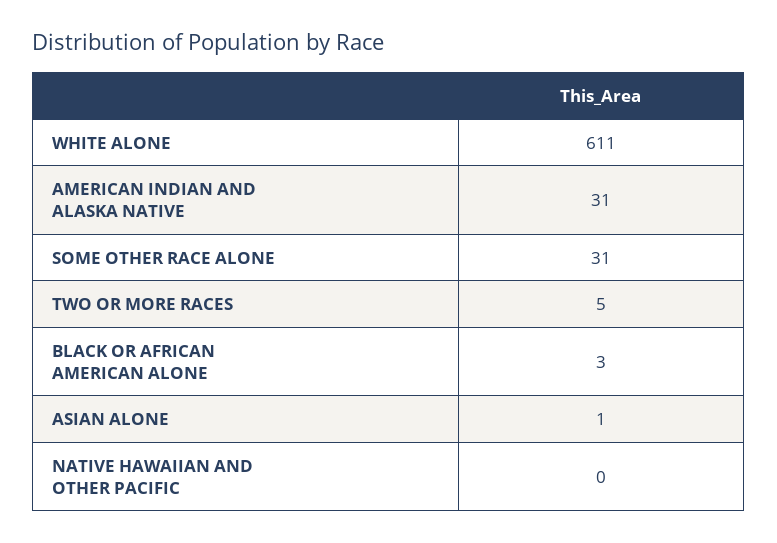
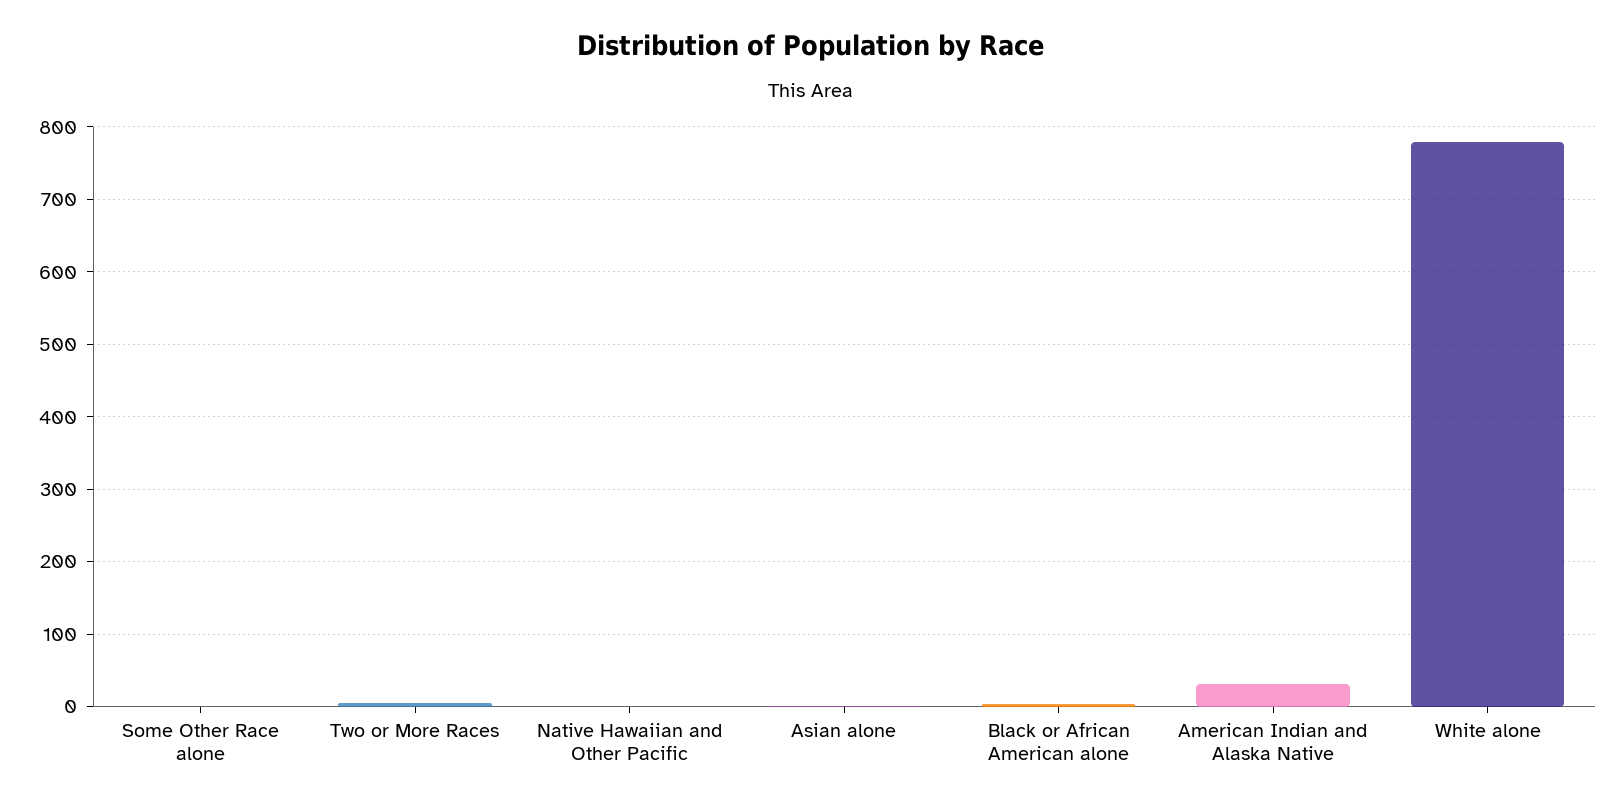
  {
-   "WHITE ALONE": 611,
+   "WHITE ALONE": 780,
    "AMERICAN INDIAN AND ALASKA NATIVE": 31,
-   "SOME OTHER RACE ALONE": 31,
+   "SOME OTHER RACE ALONE": 0,
    "TWO OR MORE RACES": 5,
    "BLACK OR AFRICAN AMERICAN ALONE": 3,
    "ASIAN ALONE": 1,
    "NATIVE HAWAIIAN AND OTHER PACIFIC": 0
  }

